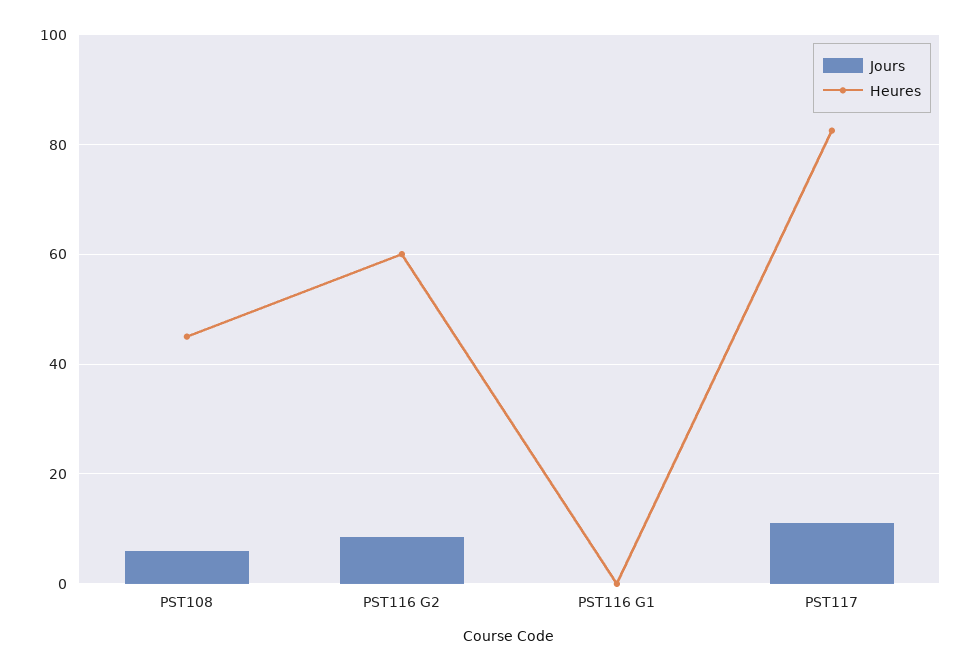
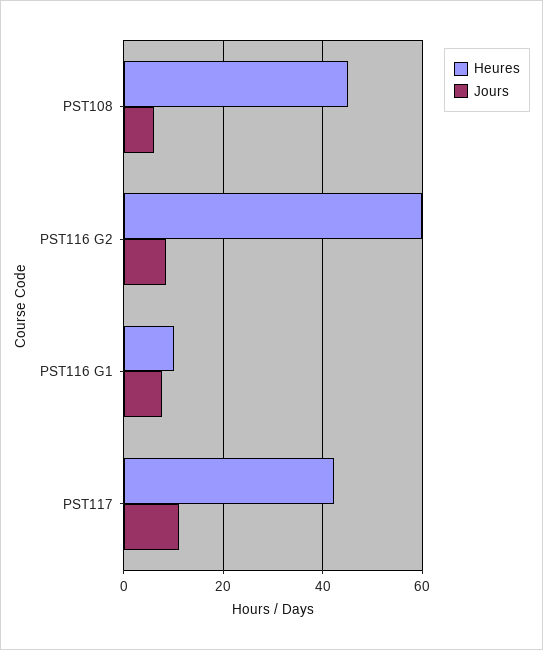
  {
    "Jours": {
      "PST108": 6,
      "PST116 G2": 8,
-     "PST116 G1": 0,
+     "PST116 G1": 8,
      "PST117": 12
    },
    "Heures": {
      "PST108": 46,
      "PST116 G2": 60,
-     "PST116 G1": 0,
+     "PST116 G1": 10,
-     "PST117": 82
+     "PST117": 42
    }
  }

